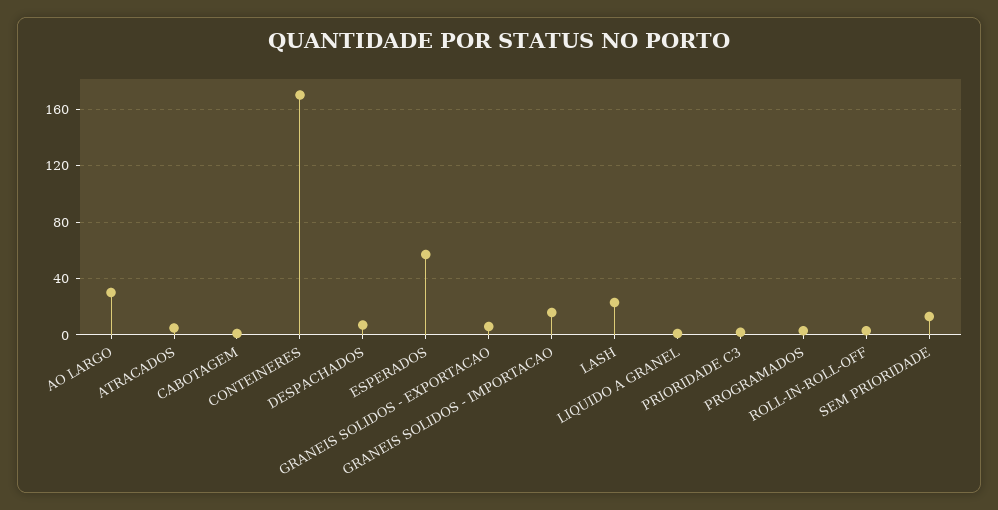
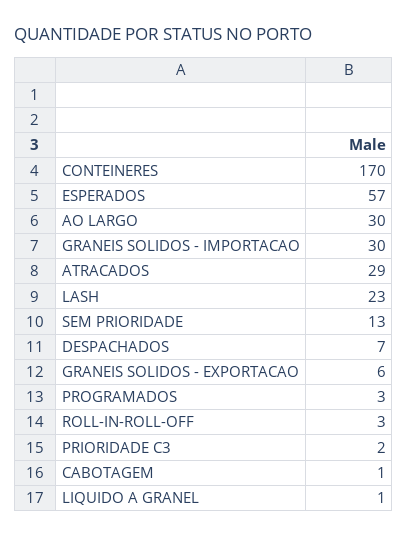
  {
    "AO LARGO": 30,
-   "ATRACADOS": 5,
+   "ATRACADOS": 29,
    "CABOTAGEM": 1,
    "CONTEINERES": 170,
    "DESPACHADOS": 7,
    "ESPERADOS": 57,
    "GRANEIS SOLIDOS - EXPORTACAO": 6,
-   "GRANEIS SOLIDOS - IMPORTACAO": 15,
+   "GRANEIS SOLIDOS - IMPORTACAO": 30,
    "LASH": 23,
    "LIQUIDO A GRANEL": 1,
    "PRIORIDADE C3": 2,
    "PROGRAMADOS": 3,
    "ROLL-IN-ROLL-OFF": 3,
    "SEM PRIORIDADE": 13
  }

